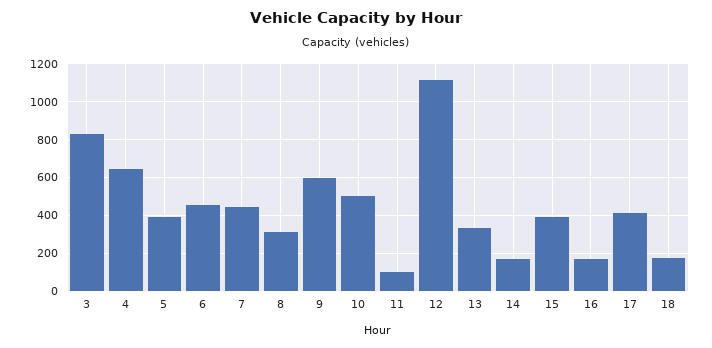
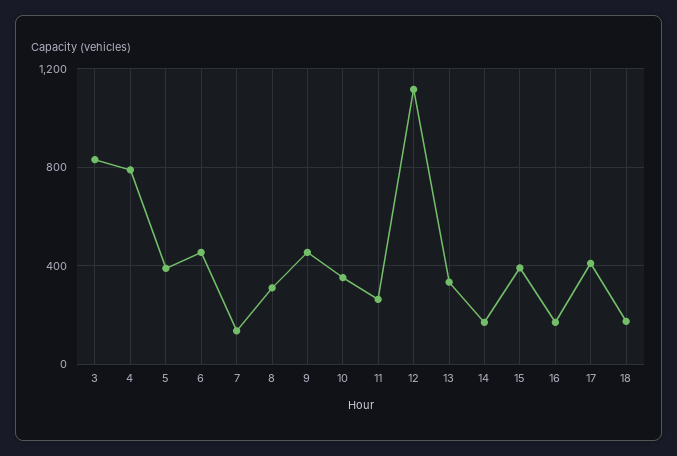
  {
    "3": 850,
-   "4": 650,
+   "4": 800,
    "5": 400,
    "6": 450,
-   "7": 450,
+   "7": 150,
    "8": 300,
-   "9": 600,
+   "9": 450,
-   "10": 500,
+   "10": 350,
-   "11": 100,
+   "11": 250,
    "12": 1100,
    "13": 350,
    "14": 150,
    "15": 400,
    "16": 150,
    "17": 400,
    "18": 150
  }

